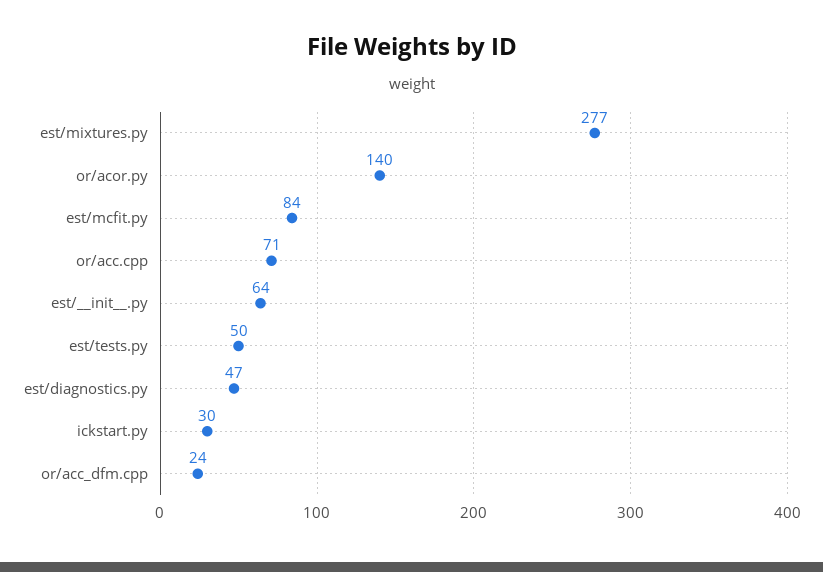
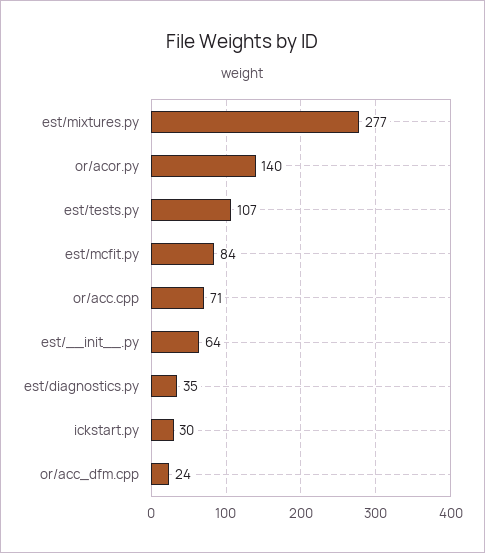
  {
    "est/mixtures.py": 277,
    "or/acor.py": 140,
    "est/mcfit.py": 84,
    "or/acc.cpp": 71,
    "est/__init__.py": 64,
-   "est/tests.py": 50,
+   "est/tests.py": 107,
-   "est/diagnostics.py": 47,
+   "est/diagnostics.py": 35,
    "ickstart.py": 30,
    "or/acc_dfm.cpp": 24
  }

